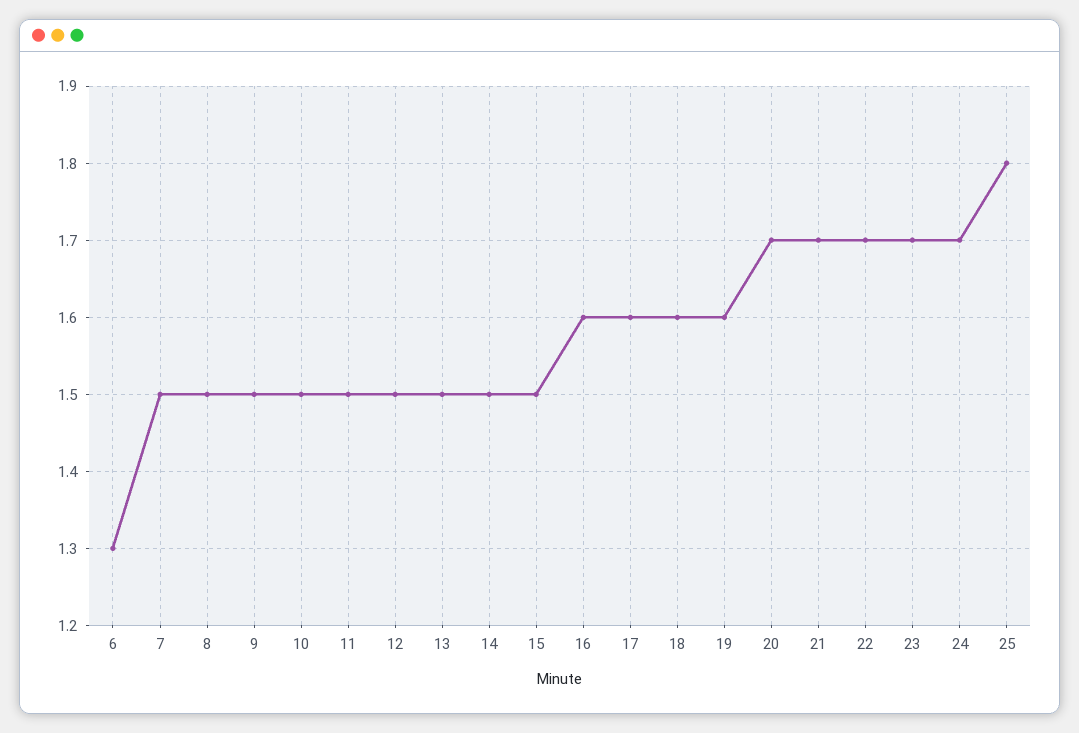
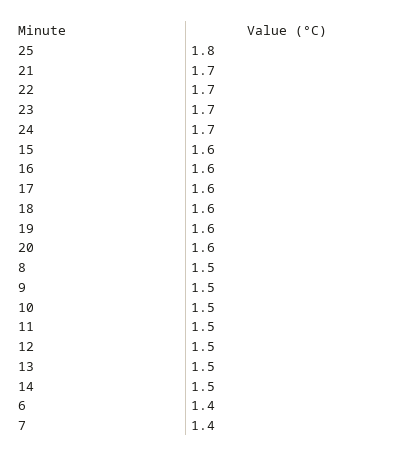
  {
-   "6": 1.3,
+   "6": 1.4,
-   "7": 1.5,
+   "7": 1.4,
    "8": 1.5,
    "9": 1.5,
    "10": 1.5,
    "11": 1.5,
    "12": 1.5,
    "13": 1.5,
    "14": 1.5,
-   "15": 1.5,
+   "15": 1.6,
    "16": 1.6,
    "17": 1.6,
    "18": 1.6,
    "19": 1.6,
-   "20": 1.7,
+   "20": 1.6,
    "21": 1.7,
    "22": 1.7,
    "23": 1.7,
    "24": 1.7,
    "25": 1.8
  }

